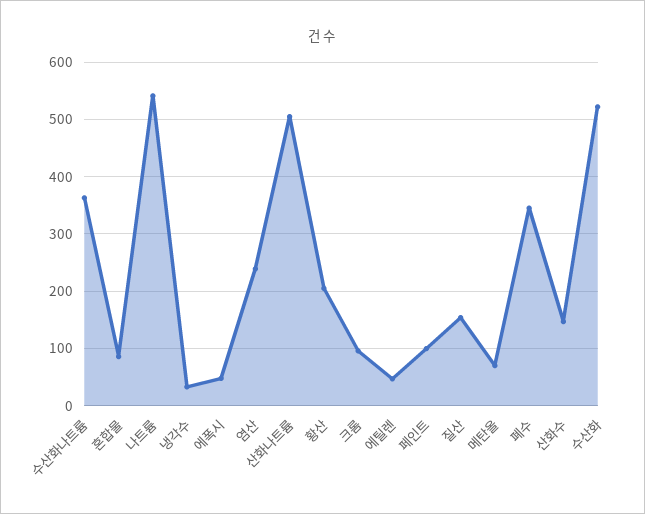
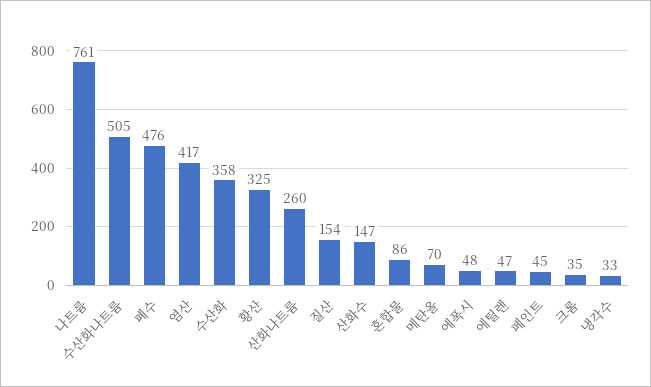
  {
-   "수산화나트륨": 360,
+   "수산화나트륨": 505,
    "혼합물": 86,
-   "나트륨": 540,
+   "나트륨": 761,
    "냉각수": 33,
    "에폭시": 48,
-   "염산": 240,
+   "염산": 417,
-   "산화나트륨": 500,
+   "산화나트륨": 260,
-   "황산": 200,
+   "황산": 325,
-   "크롬": 100,
+   "크롬": 35,
    "에틸렌": 47,
-   "페인트": 100,
+   "페인트": 45,
    "질산": 154,
    "메탄올": 70,
-   "폐수": 340,
+   "폐수": 476,
    "산화수": 147,
-   "수산화": 520
+   "수산화": 358
  }

